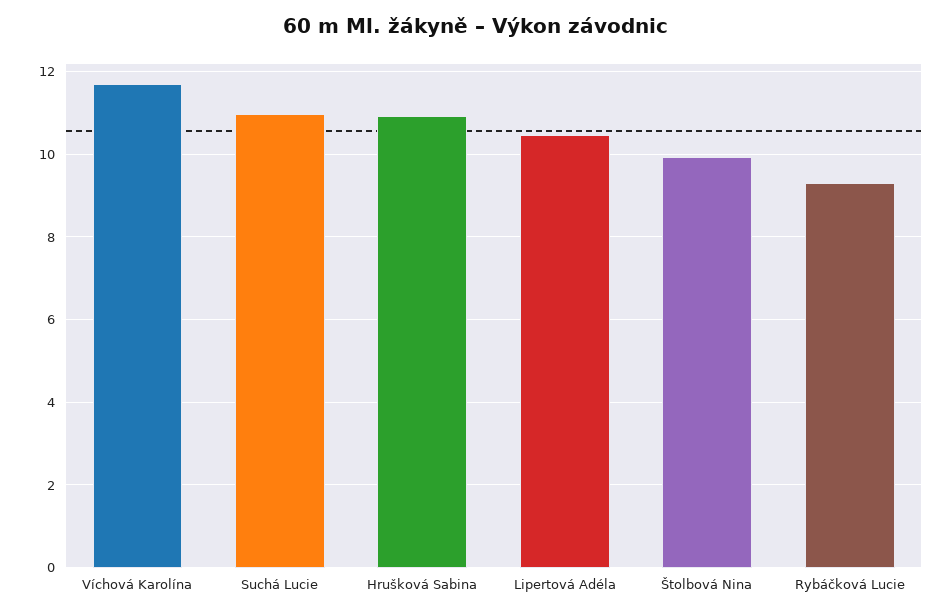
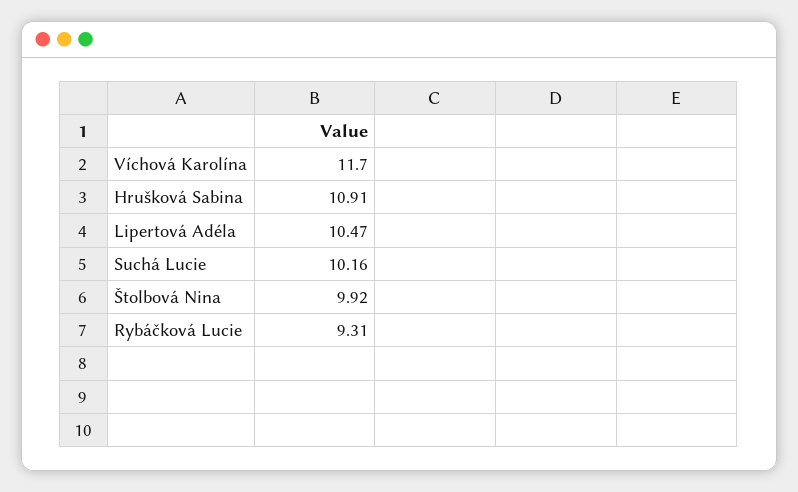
  {
    "Víchová Karolína": 11.7,
-   "Suchá Lucie": 11,
+   "Suchá Lucie": 10.16,
    "Hrušková Sabina": 10.91,
    "Lipertová Adéla": 10.47,
    "Štolbová Nina": 9.92,
    "Rybáčková Lucie": 9.31
  }

